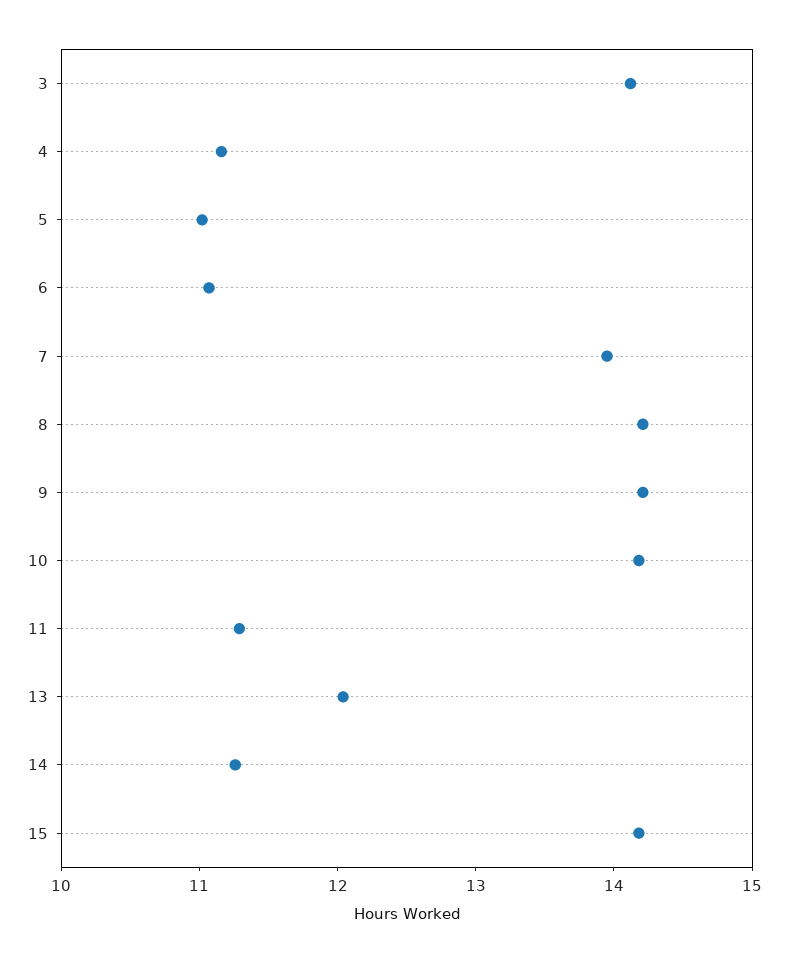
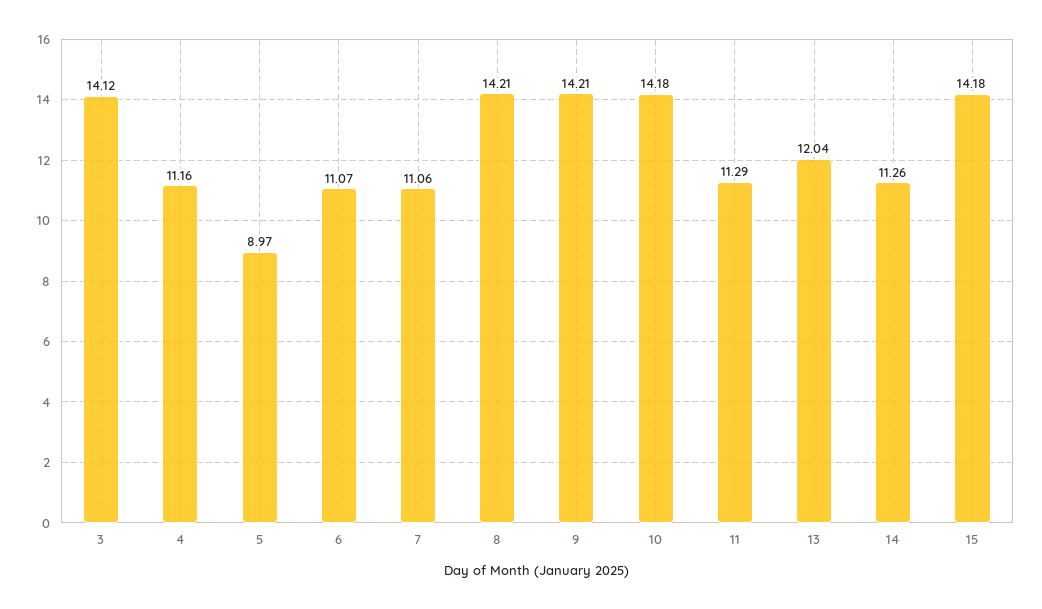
  {
    "3": 14.12,
    "4": 11.16,
-   "5": 11,
+   "5": 8.97,
    "6": 11.07,
-   "7": 14,
+   "7": 11.06,
    "8": 14.21,
    "9": 14.21,
    "10": 14.18,
    "11": 11.29,
    "13": 12.04,
    "14": 11.26,
    "15": 14.18
  }

